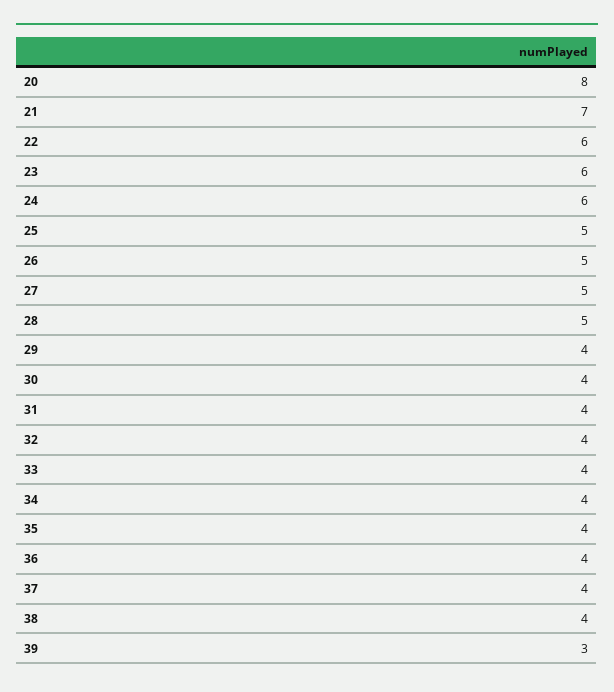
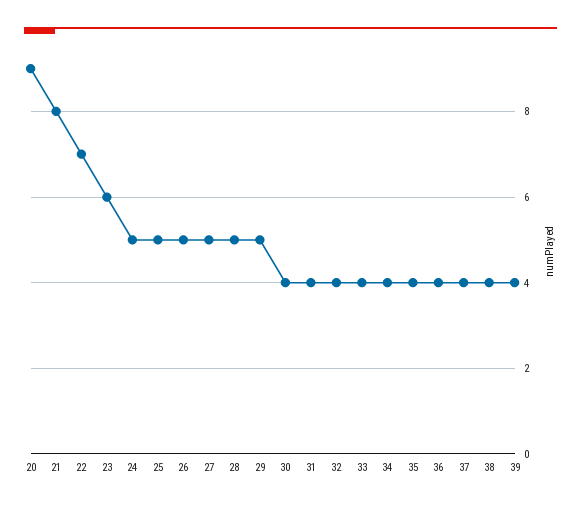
  {
-   "20": 8,
+   "20": 9,
-   "21": 7,
+   "21": 8,
-   "22": 6,
+   "22": 7,
    "23": 6,
-   "24": 6,
+   "24": 5,
    "25": 5,
    "26": 5,
    "27": 5,
    "28": 5,
-   "29": 4,
+   "29": 5,
    "30": 4,
    "31": 4,
    "32": 4,
    "33": 4,
    "34": 4,
    "35": 4,
    "36": 4,
    "37": 4,
    "38": 4,
-   "39": 3
+   "39": 4
  }

